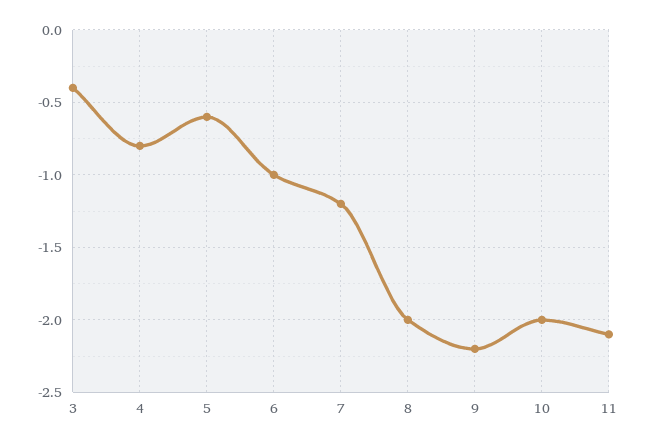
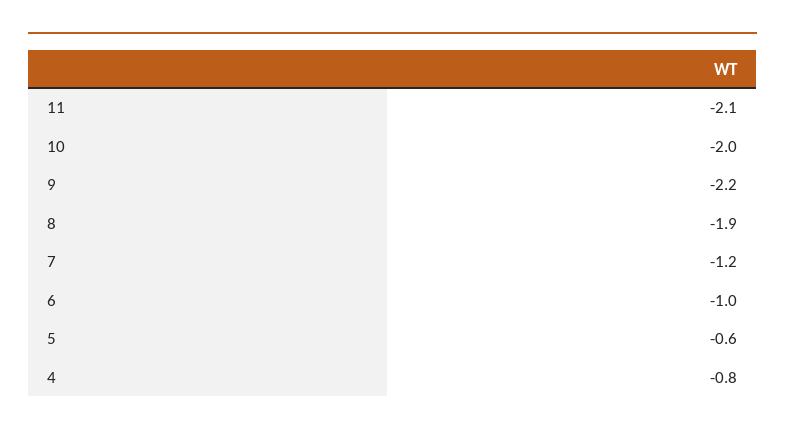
  {
-   "3": -0.4,
    "4": -0.8,
    "5": -0.6,
    "6": -1,
    "7": -1.2,
-   "8": -2,
+   "8": -1.9,
    "9": -2.2,
    "10": -2,
    "11": -2.1
  }

